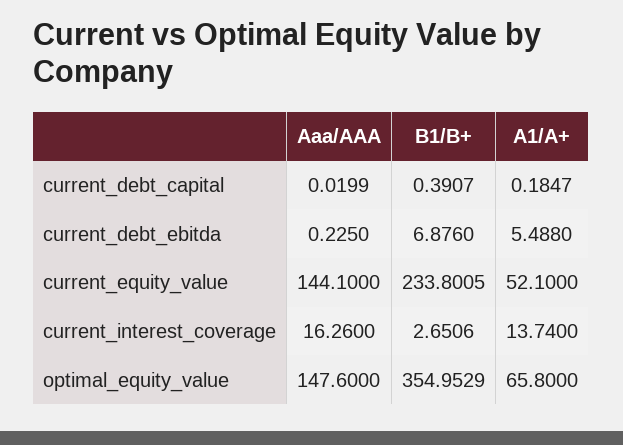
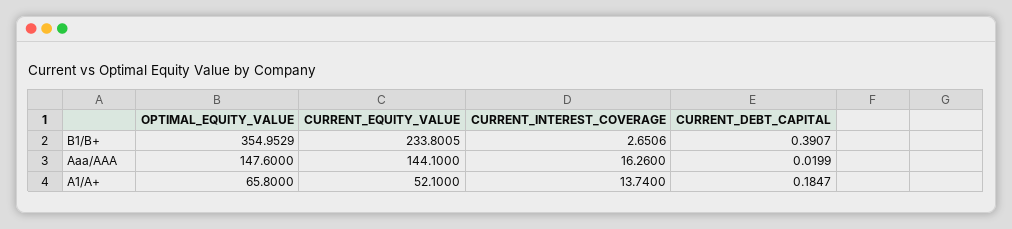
  {
    "Aaa/AAA": {
      "current_debt_capital": 0.0199,
-     "current_debt_ebitda": 0.225,
      "current_equity_value": 144.1,
      "current_interest_coverage": 16.26,
      "optimal_equity_value": 147.6
    },
    "B1/B+": {
      "current_debt_capital": 0.3907,
-     "current_debt_ebitda": 6.876,
      "current_equity_value": 233.8005,
      "current_interest_coverage": 2.6506,
      "optimal_equity_value": 354.9529
    },
    "A1/A+": {
      "current_debt_capital": 0.1847,
-     "current_debt_ebitda": 5.488,
      "current_equity_value": 52.1,
      "current_interest_coverage": 13.74,
      "optimal_equity_value": 65.8
    }
  }

